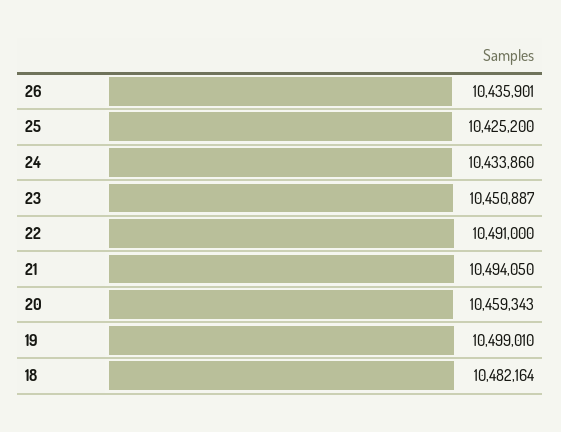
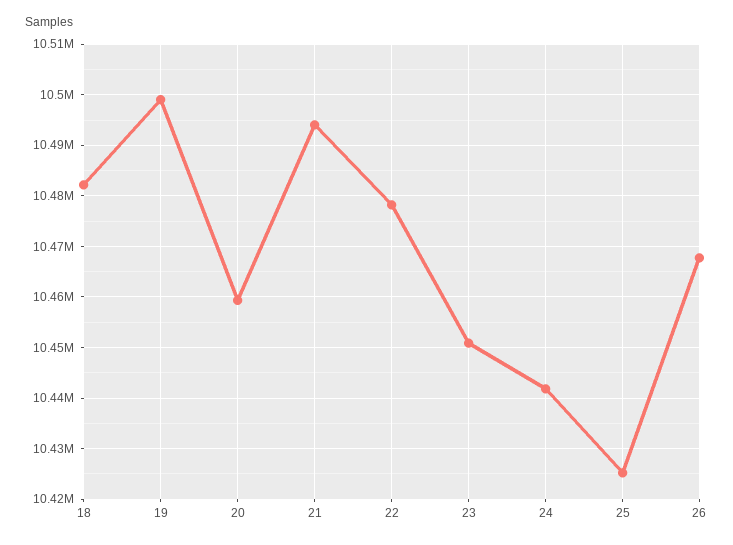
  {
-   "26": 10435901,
+   "26": 10468000,
    "25": 10425200,
-   "24": 10433860,
+   "24": 10442000,
    "23": 10450887,
-   "22": 10491000,
+   "22": 10478000,
    "21": 10494050,
    "20": 10459343,
    "19": 10499010,
    "18": 10482164
  }

